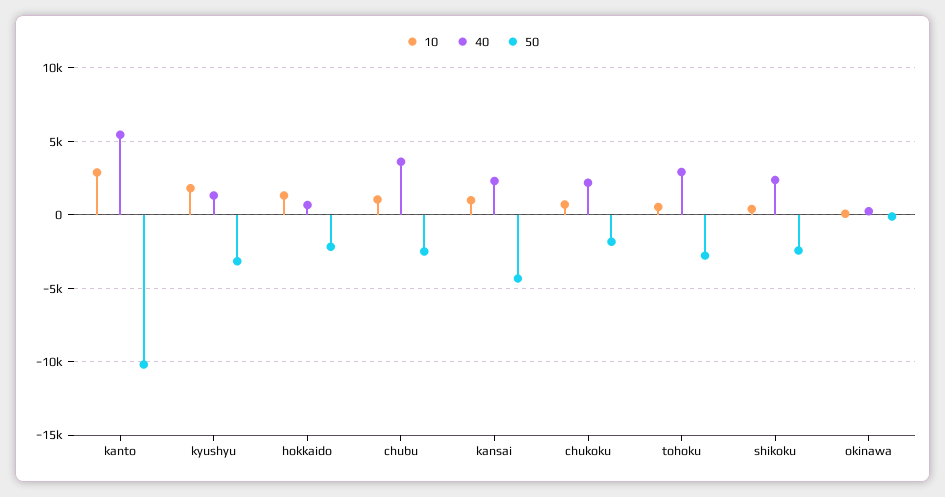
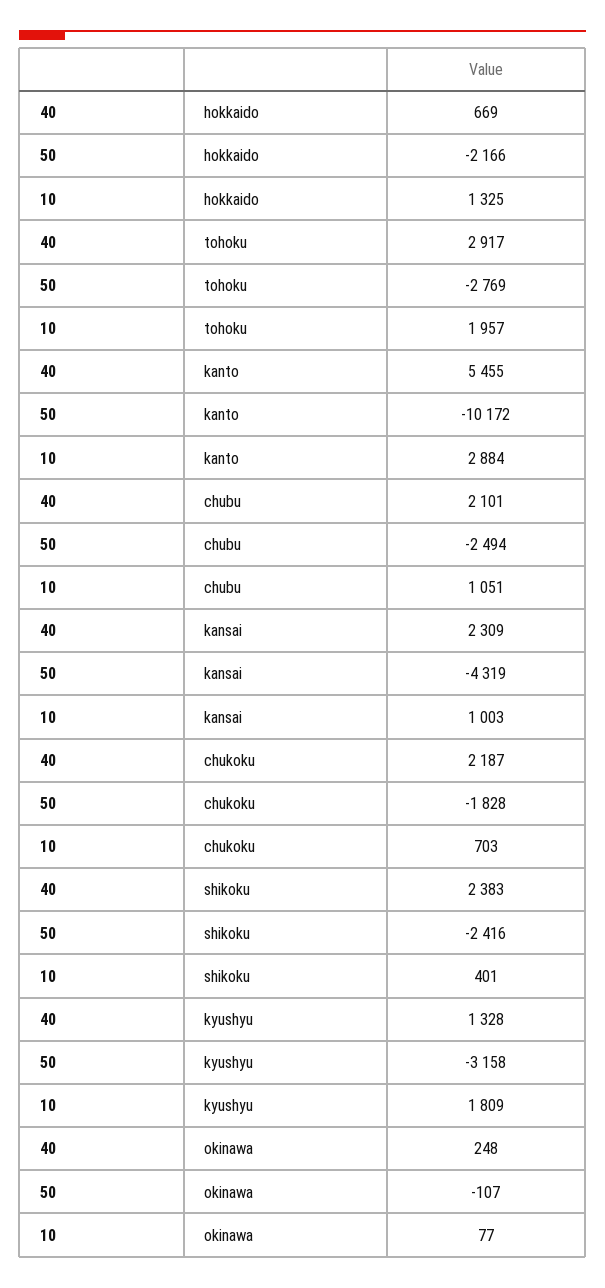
  {
    "10": {
      "kanto": 2884,
      "kyushyu": 1809,
      "hokkaido": 1325,
      "chubu": 1051,
      "kansai": 1003,
      "chukoku": 703,
-     "tohoku": 500,
+     "tohoku": 1957,
      "shikoku": 401,
      "okinawa": 77
    },
    "40": {
      "kanto": 5455,
      "kyushyu": 1328,
      "hokkaido": 669,
-     "chubu": 3500,
+     "chubu": 2101,
      "kansai": 2309,
      "chukoku": 2187,
      "tohoku": 2917,
      "shikoku": 2383,
      "okinawa": 248
    },
    "50": {
      "kanto": -10172,
      "kyushyu": -3158,
      "hokkaido": -2166,
      "chubu": -2494,
      "kansai": -4319,
      "chukoku": -1828,
      "tohoku": -2769,
      "shikoku": -2416,
      "okinawa": -107
    }
  }

